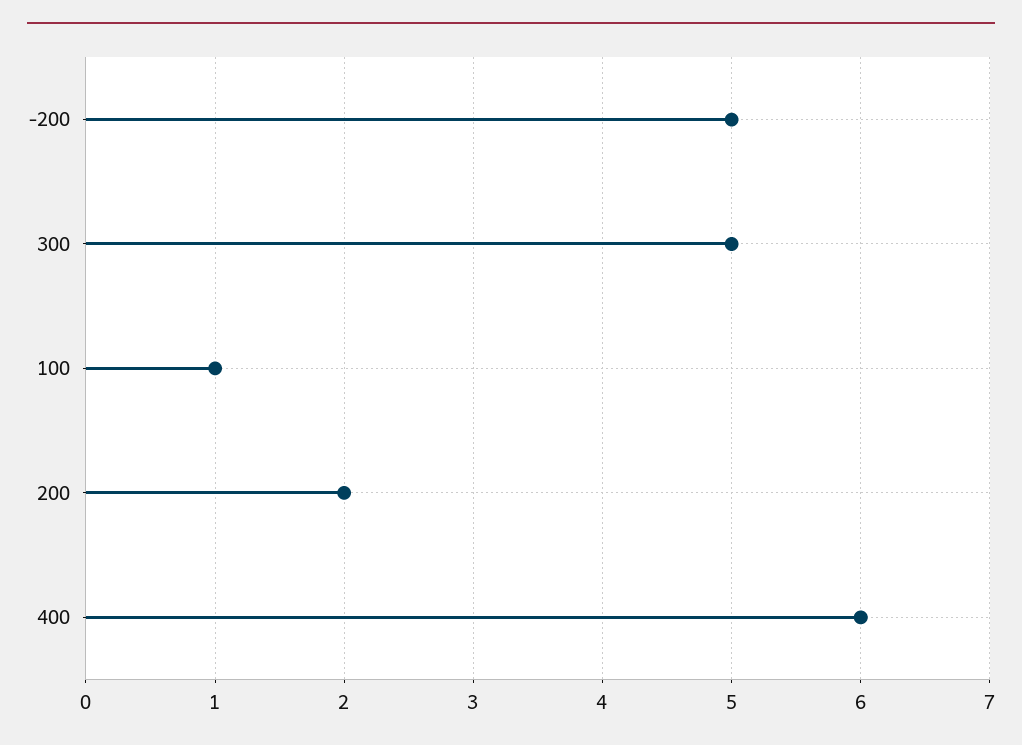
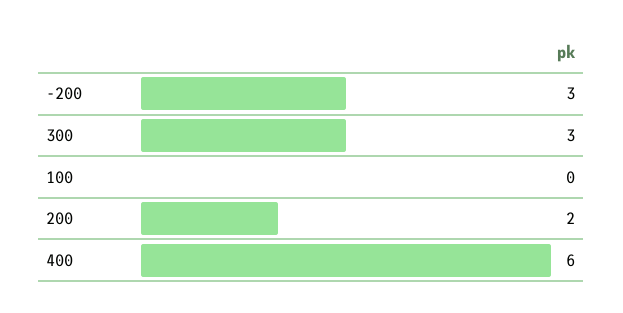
  {
-   "-200": 5,
+   "-200": 3,
-   "300": 5,
+   "300": 3,
-   "100": 1,
+   "100": 0,
    "200": 2,
    "400": 6
  }

